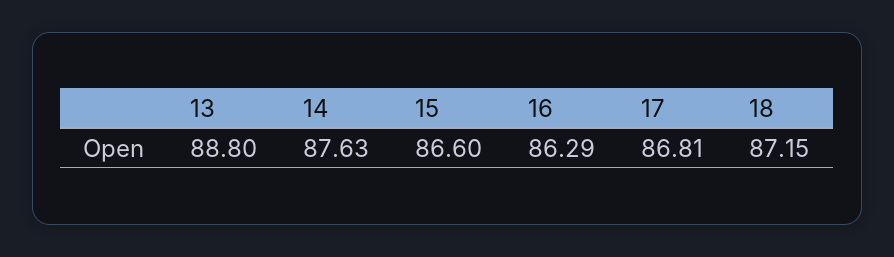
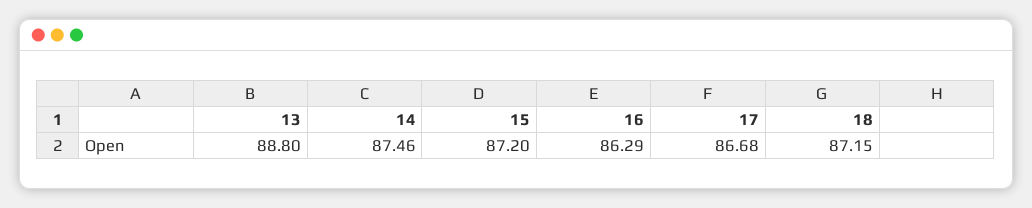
  {
    "13": 88.8,
-   "14": 87.63,
+   "14": 87.46,
-   "15": 86.6,
+   "15": 87.2,
    "16": 86.29,
-   "17": 86.81,
+   "17": 86.68,
    "18": 87.15
  }

